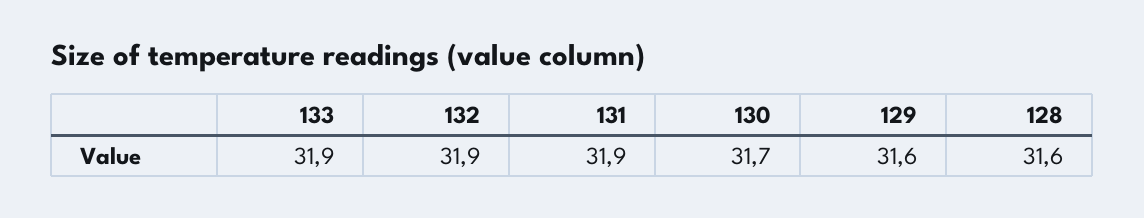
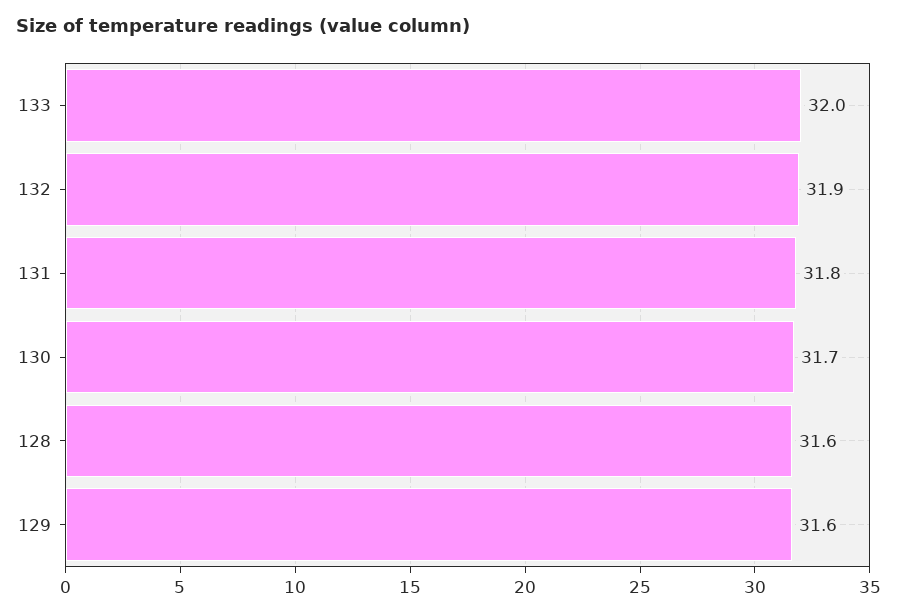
  {
-   "133": 31.9,
+   "133": 32,
    "132": 31.9,
-   "131": 31.9,
+   "131": 31.8,
    "130": 31.7,
    "129": 31.6,
    "128": 31.6
  }

